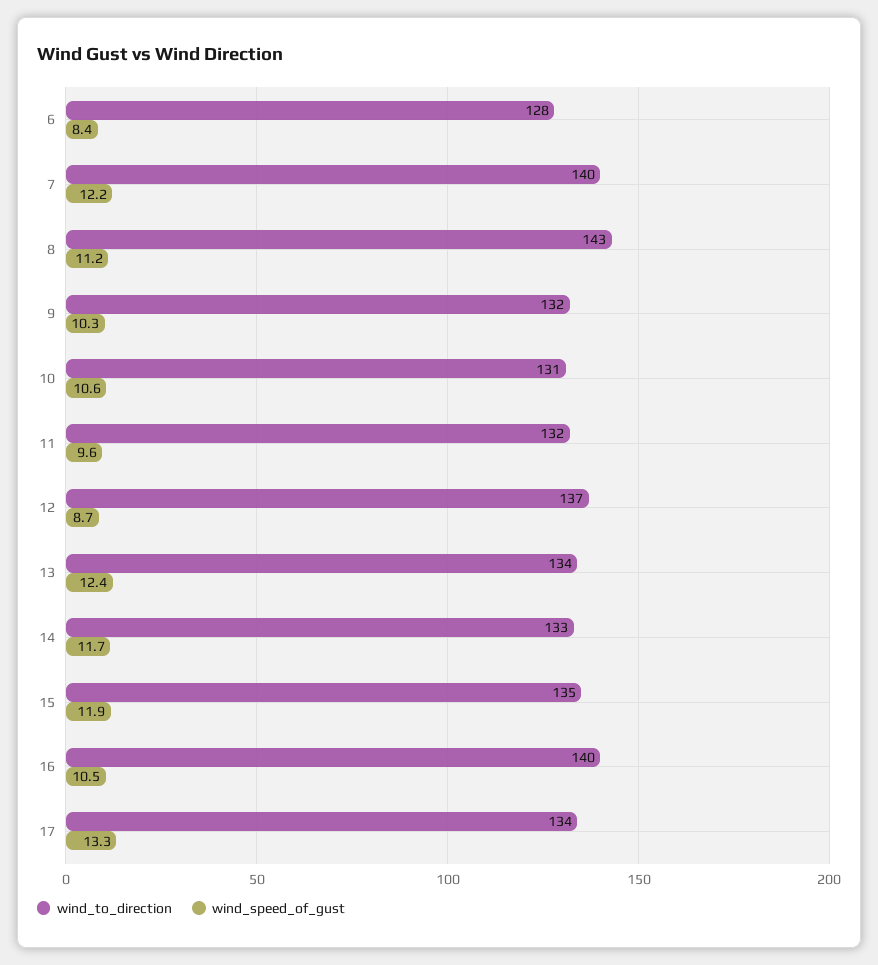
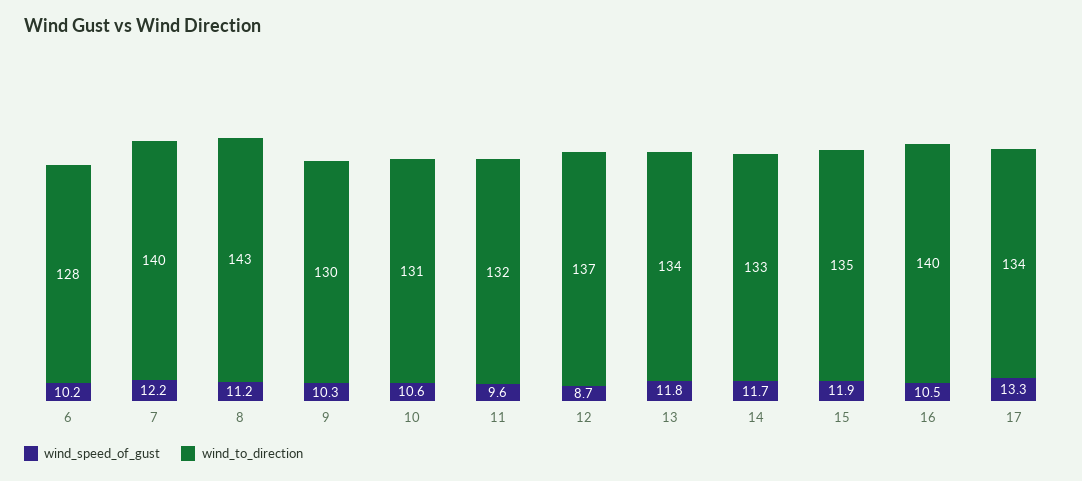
  {
    "wind_to_direction": {
      "6": 128,
      "7": 140,
      "8": 143,
-     "9": 132,
+     "9": 130,
      "10": 131,
      "11": 132,
      "12": 137,
      "13": 134,
      "14": 133,
      "15": 135,
      "16": 140,
      "17": 134
    },
    "wind_speed_of_gust": {
-     "6": 8.4,
+     "6": 10.2,
      "7": 12.2,
      "8": 11.2,
      "9": 10.3,
      "10": 10.6,
      "11": 9.6,
      "12": 8.7,
-     "13": 12.4,
+     "13": 11.8,
      "14": 11.7,
      "15": 11.9,
      "16": 10.5,
      "17": 13.3
    }
  }

